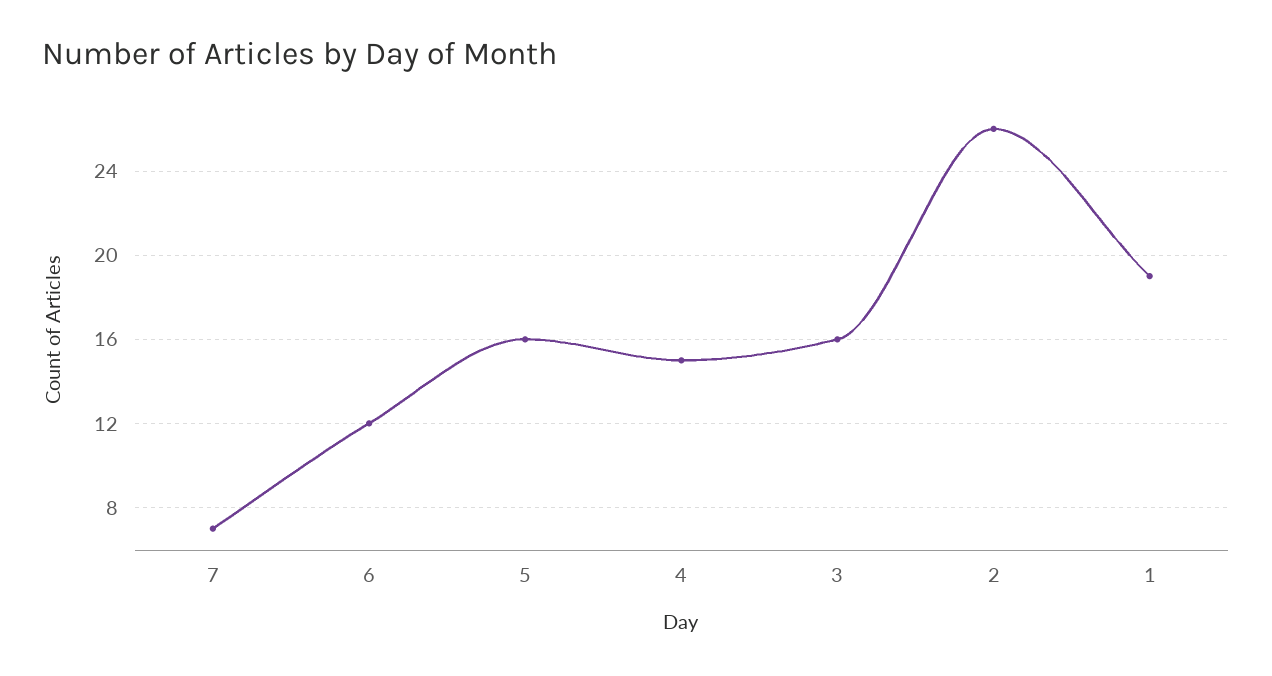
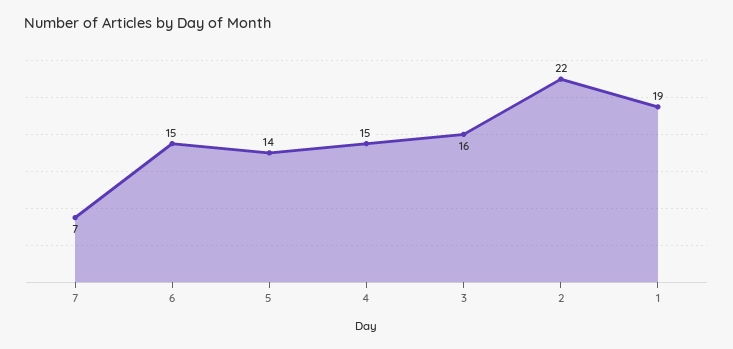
  {
    "7": 7,
-   "6": 12,
+   "6": 15,
-   "5": 16,
+   "5": 14,
    "4": 15,
    "3": 16,
-   "2": 26,
+   "2": 22,
    "1": 19
  }

